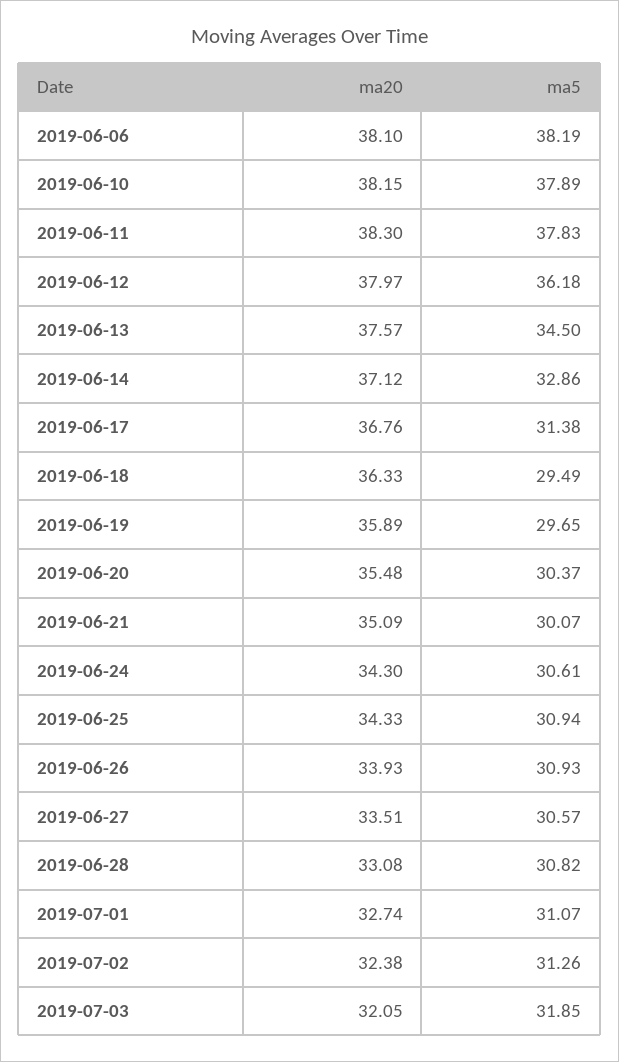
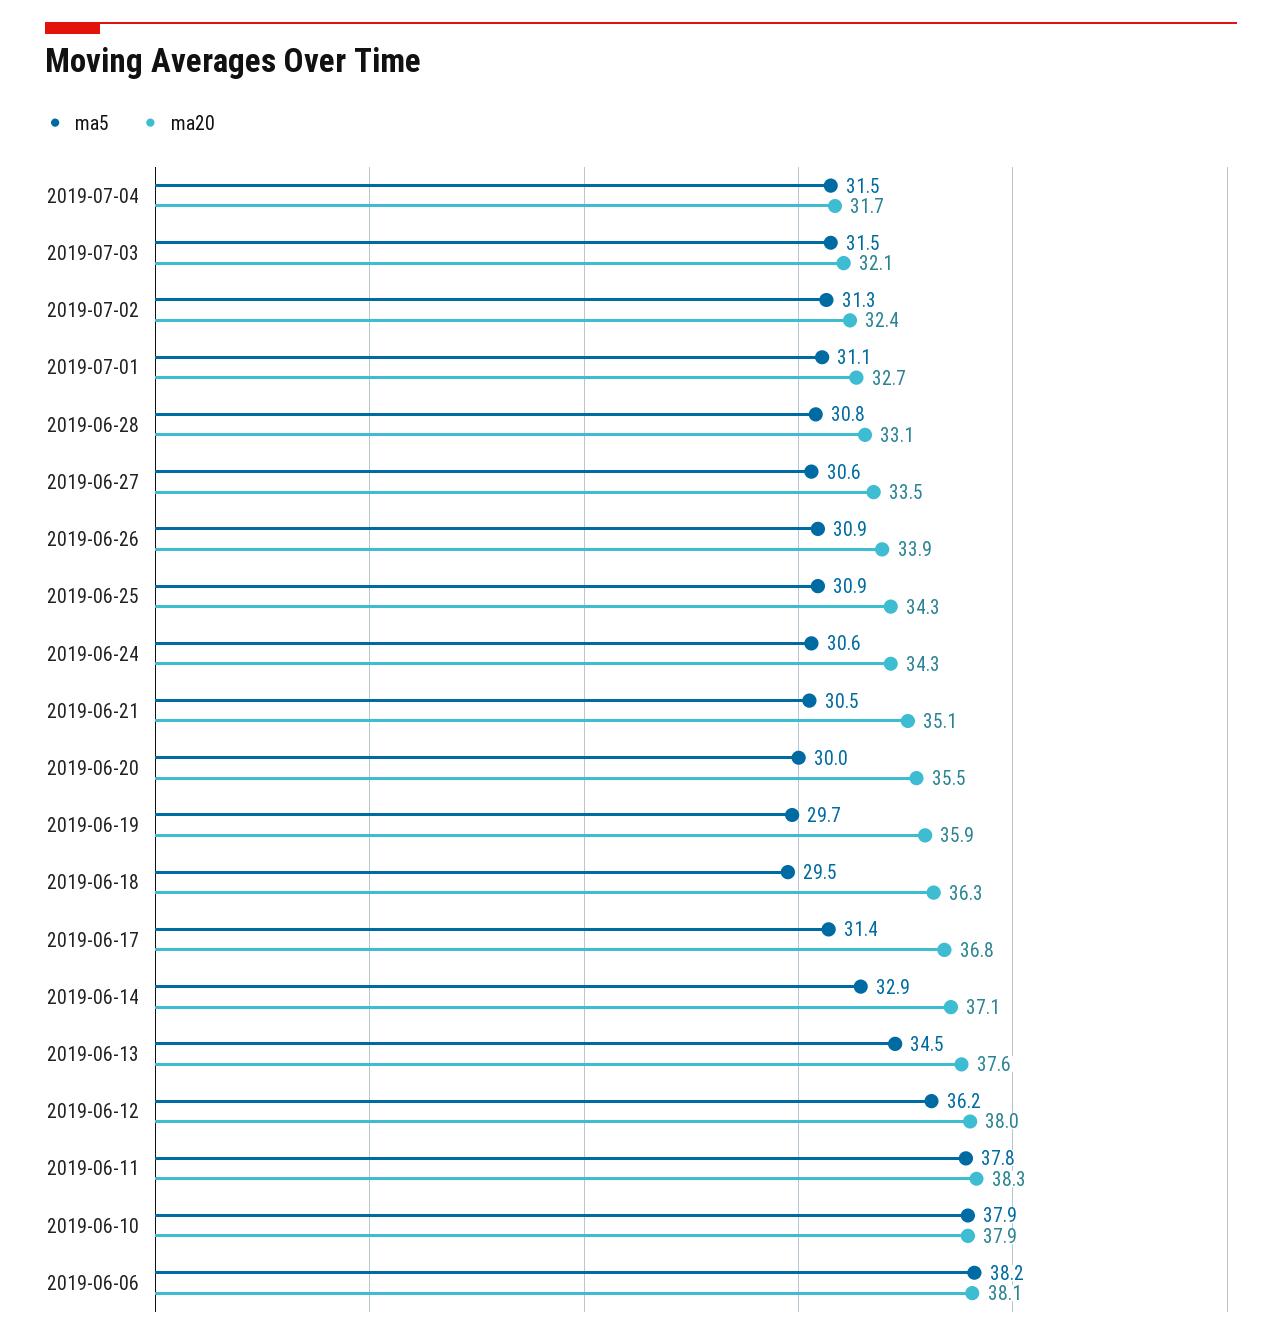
  {
    "ma20": {
      "2019-06-06": 38.1,
-     "2019-06-10": 38.15,
+     "2019-06-10": 37.9,
      "2019-06-11": 38.3,
      "2019-06-12": 37.97,
      "2019-06-13": 37.57,
      "2019-06-14": 37.12,
      "2019-06-17": 36.76,
      "2019-06-18": 36.33,
      "2019-06-19": 35.89,
      "2019-06-20": 35.48,
      "2019-06-21": 35.09,
      "2019-06-24": 34.3,
      "2019-06-25": 34.33,
      "2019-06-26": 33.93,
      "2019-06-27": 33.51,
      "2019-06-28": 33.08,
      "2019-07-01": 32.74,
      "2019-07-02": 32.38,
-     "2019-07-03": 32.05
+     "2019-07-03": 32.05,
+     "2019-07-04": 31.7
    },
    "ma5": {
      "2019-06-06": 38.19,
      "2019-06-10": 37.89,
      "2019-06-11": 37.83,
      "2019-06-12": 36.18,
      "2019-06-13": 34.5,
      "2019-06-14": 32.86,
      "2019-06-17": 31.38,
      "2019-06-18": 29.49,
      "2019-06-19": 29.65,
-     "2019-06-20": 30.37,
+     "2019-06-20": 30,
-     "2019-06-21": 30.07,
+     "2019-06-21": 30.5,
      "2019-06-24": 30.61,
      "2019-06-25": 30.94,
      "2019-06-26": 30.93,
      "2019-06-27": 30.57,
      "2019-06-28": 30.82,
      "2019-07-01": 31.07,
      "2019-07-02": 31.26,
-     "2019-07-03": 31.85
+     "2019-07-03": 31.5,
+     "2019-07-04": 31.5
    }
  }

